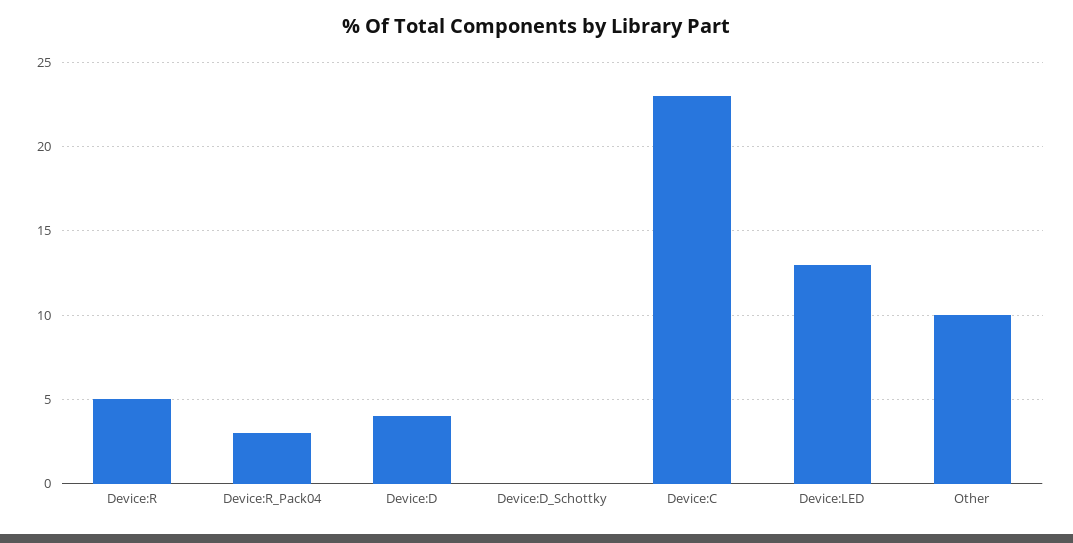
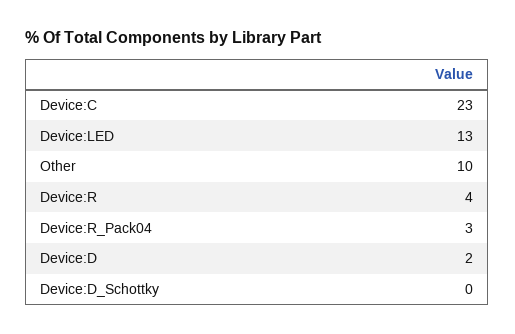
  {
-   "Device:R": 5,
+   "Device:R": 4,
    "Device:R_Pack04": 3,
-   "Device:D": 4,
+   "Device:D": 2,
    "Device:D_Schottky": 0,
    "Device:C": 23,
    "Device:LED": 13,
    "Other": 10
  }

